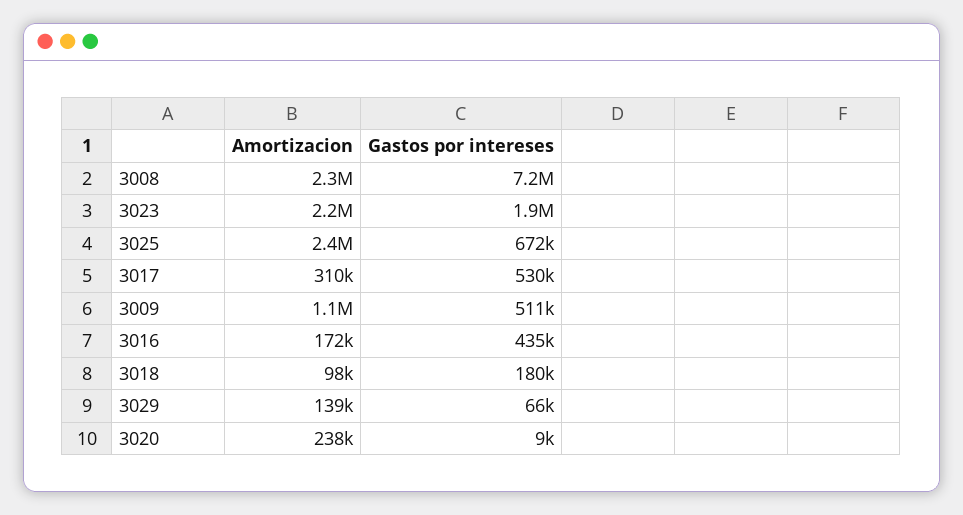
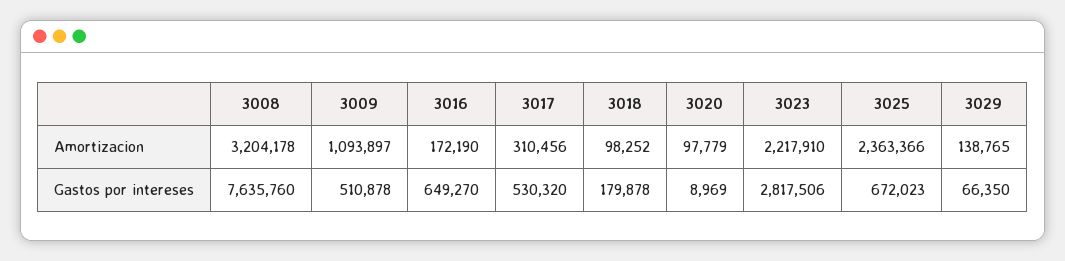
  {
    "Amortizacion": {
-     "3008": 2300000,
+     "3008": 3204178,
      "3023": 2217910,
      "3025": 2363366,
      "3017": 310456,
      "3009": 1093897,
      "3016": 172190,
      "3018": 98252,
      "3029": 138765,
-     "3020": 238000
+     "3020": 97779
    },
    "Gastos por intereses": {
-     "3008": 7200000,
+     "3008": 7635760,
-     "3023": 1900000,
+     "3023": 2817506,
      "3025": 672023,
      "3017": 530320,
      "3009": 510878,
-     "3016": 435000,
+     "3016": 649270,
      "3018": 179878,
      "3029": 66350,
      "3020": 8969
    }
  }

